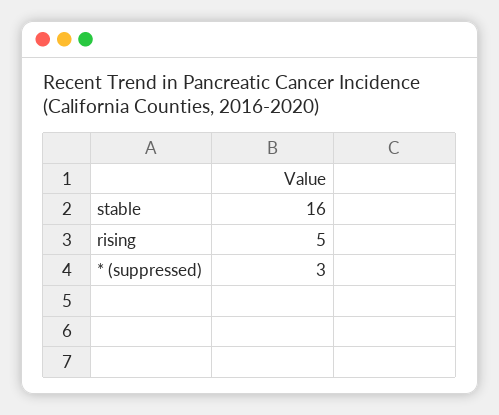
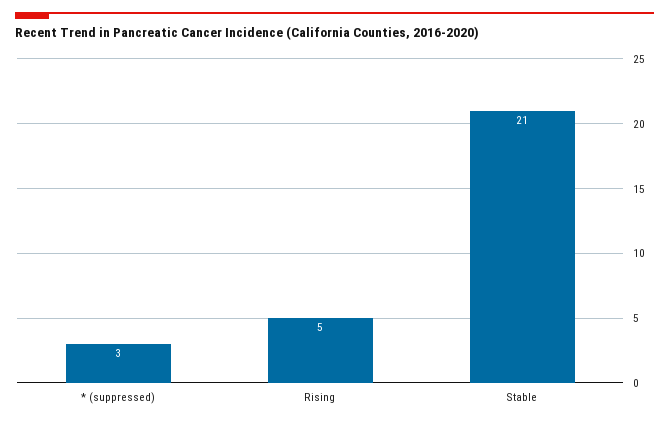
  {
-   "stable": 16,
+   "stable": 21,
    "rising": 5,
    "* (suppressed)": 3
  }

